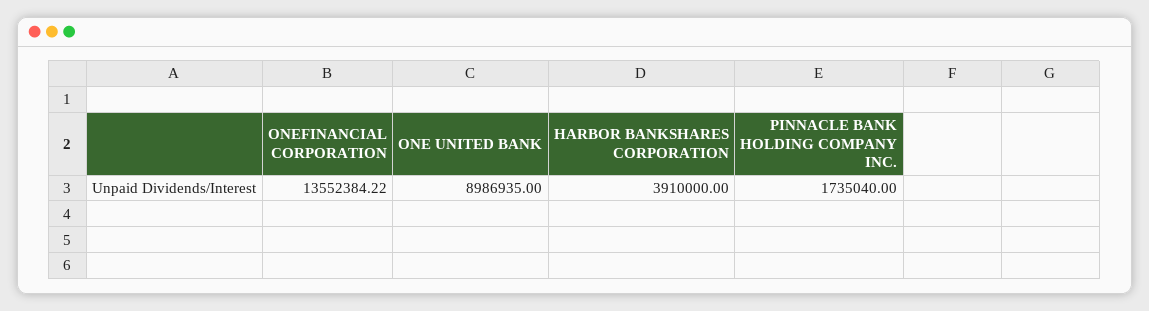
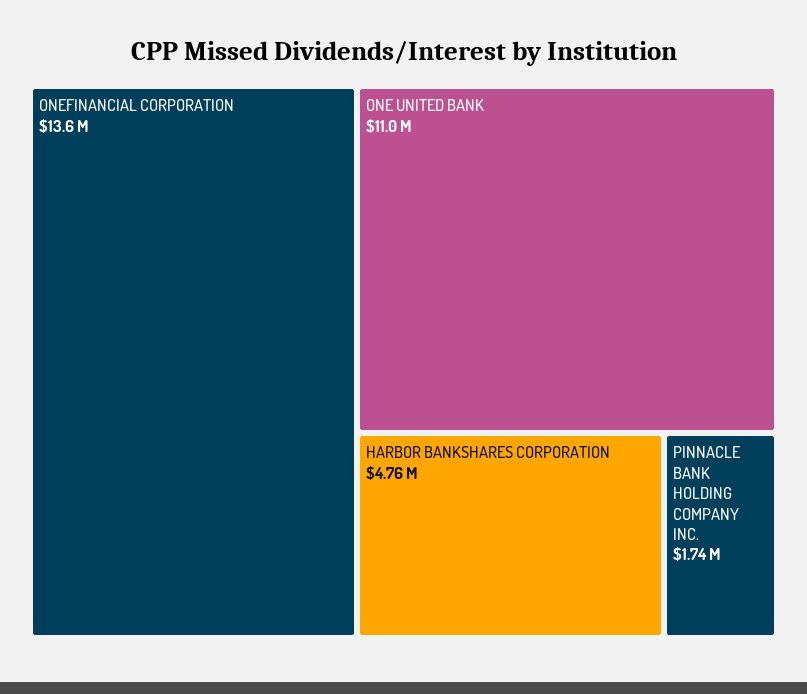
  {
    "ONEFINANCIAL CORPORATION": 13552384.22,
-   "ONE UNITED BANK": 8986935,
+   "ONE UNITED BANK": 11000000,
-   "HARBOR BANKSHARES CORPORATION": 3910000,
+   "HARBOR BANKSHARES CORPORATION": 4760000,
    "PINNACLE BANK HOLDING COMPANY INC.": 1735040
  }

